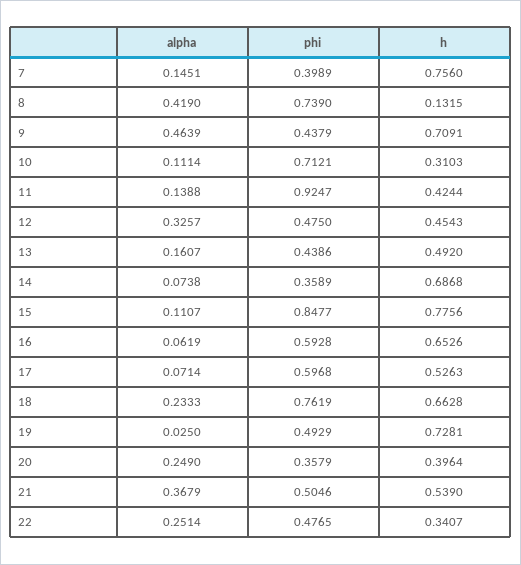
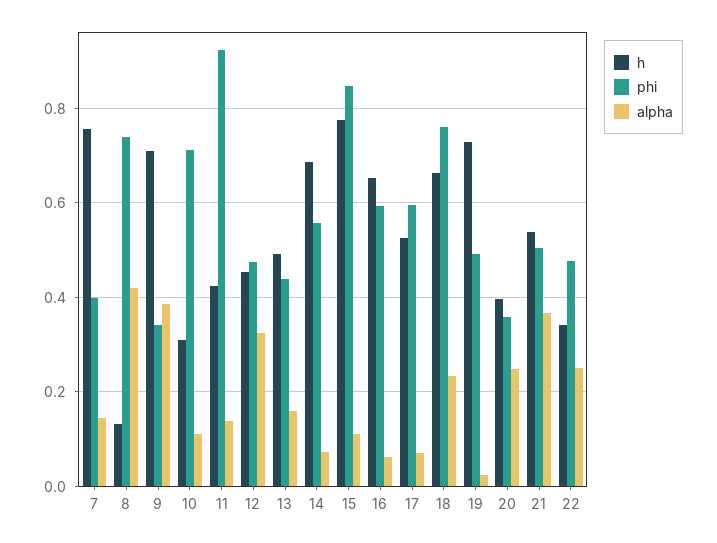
  {
    "alpha": {
      "7": 0.1451,
      "8": 0.419,
-     "9": 0.4639,
+     "9": 0.38,
      "10": 0.1114,
      "11": 0.1388,
      "12": 0.3257,
      "13": 0.1607,
      "14": 0.0738,
      "15": 0.1107,
      "16": 0.0619,
      "17": 0.0714,
      "18": 0.2333,
      "19": 0.025,
      "20": 0.249,
      "21": 0.3679,
      "22": 0.2514
    },
    "phi": {
      "7": 0.3989,
      "8": 0.739,
-     "9": 0.4379,
+     "9": 0.34,
      "10": 0.7121,
      "11": 0.9247,
      "12": 0.475,
      "13": 0.4386,
-     "14": 0.3589,
+     "14": 0.56,
      "15": 0.8477,
      "16": 0.5928,
      "17": 0.5968,
      "18": 0.7619,
      "19": 0.4929,
      "20": 0.3579,
      "21": 0.5046,
      "22": 0.4765
    },
    "h": {
      "7": 0.756,
      "8": 0.1315,
      "9": 0.7091,
      "10": 0.3103,
      "11": 0.4244,
      "12": 0.4543,
      "13": 0.492,
      "14": 0.6868,
      "15": 0.7756,
      "16": 0.6526,
      "17": 0.5263,
      "18": 0.6628,
      "19": 0.7281,
      "20": 0.3964,
      "21": 0.539,
      "22": 0.3407
    }
  }

